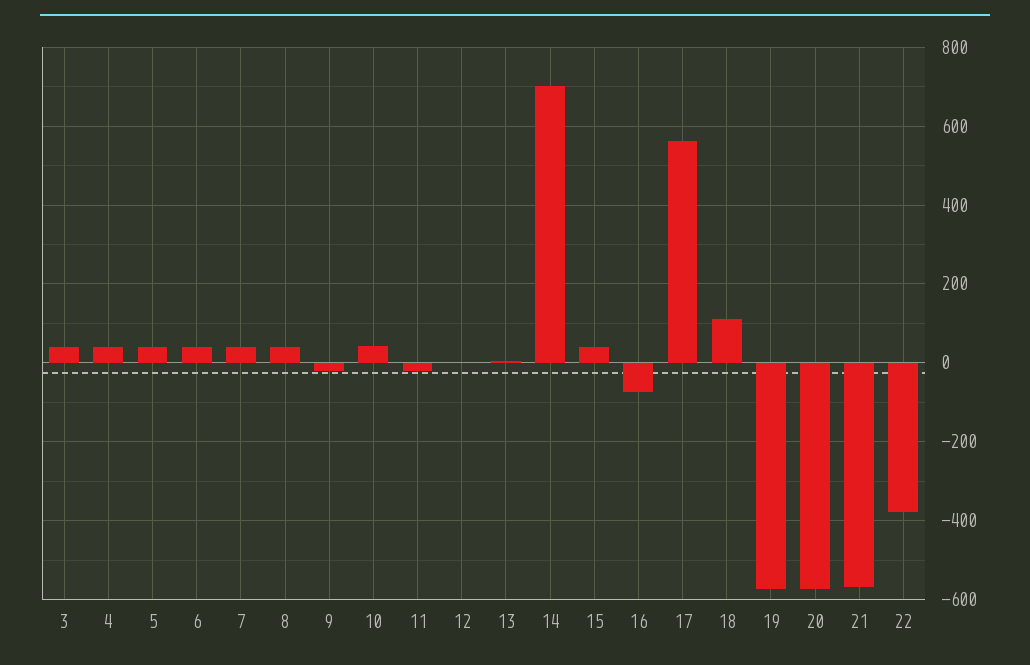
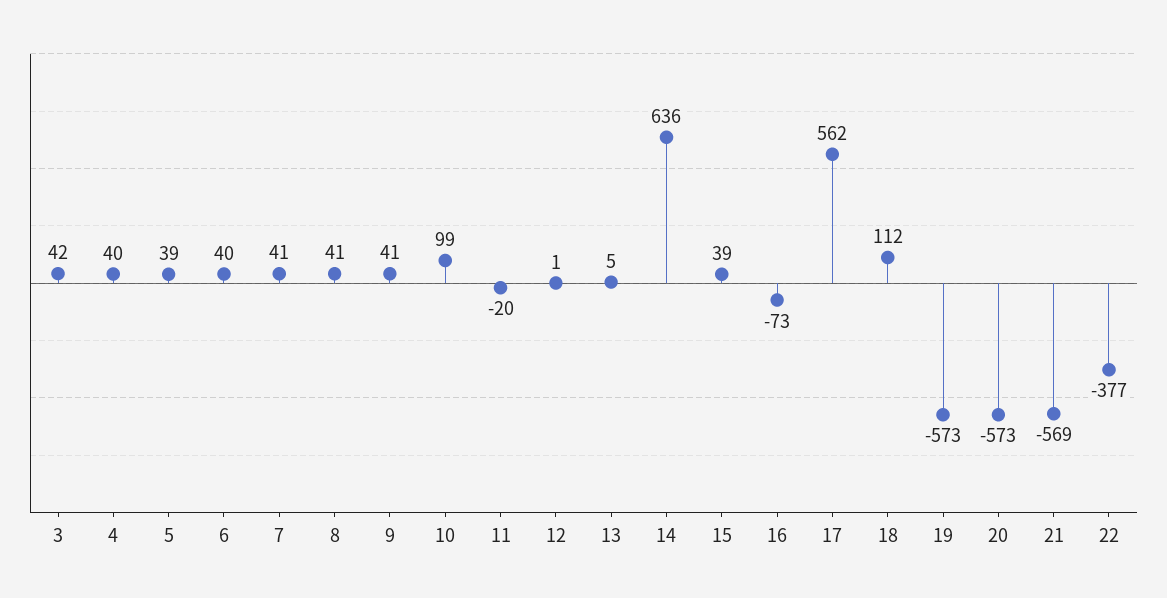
  {
    "3": 42,
    "4": 40,
    "5": 39,
    "6": 40,
    "7": 41,
    "8": 41,
-   "9": -20,
+   "9": 41,
-   "10": 40,
+   "10": 99,
    "11": -20,
    "12": 1,
    "13": 5,
-   "14": 700,
+   "14": 636,
    "15": 39,
    "16": -73,
    "17": 562,
    "18": 112,
    "19": -573,
    "20": -573,
    "21": -569,
    "22": -377
  }

